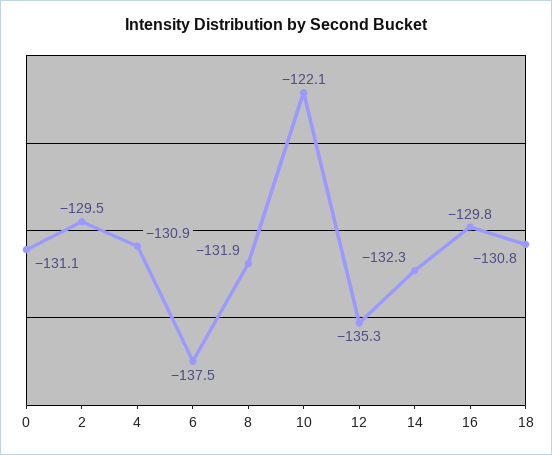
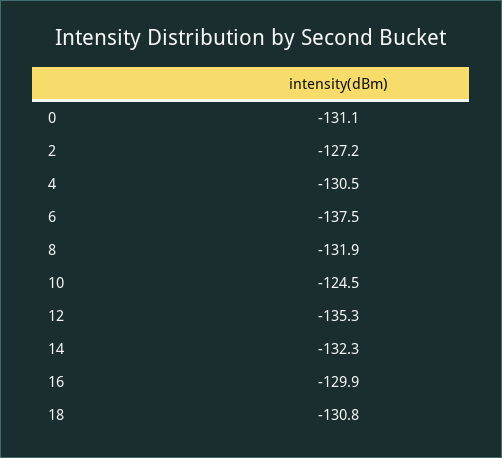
  {
    "0": -131.1,
-   "2": -129.5,
+   "2": -127.2,
-   "4": -130.9,
+   "4": -130.5,
    "6": -137.5,
    "8": -131.9,
-   "10": -122.1,
+   "10": -124.5,
    "12": -135.3,
    "14": -132.3,
-   "16": -129.8,
+   "16": -129.9,
    "18": -130.8
  }

